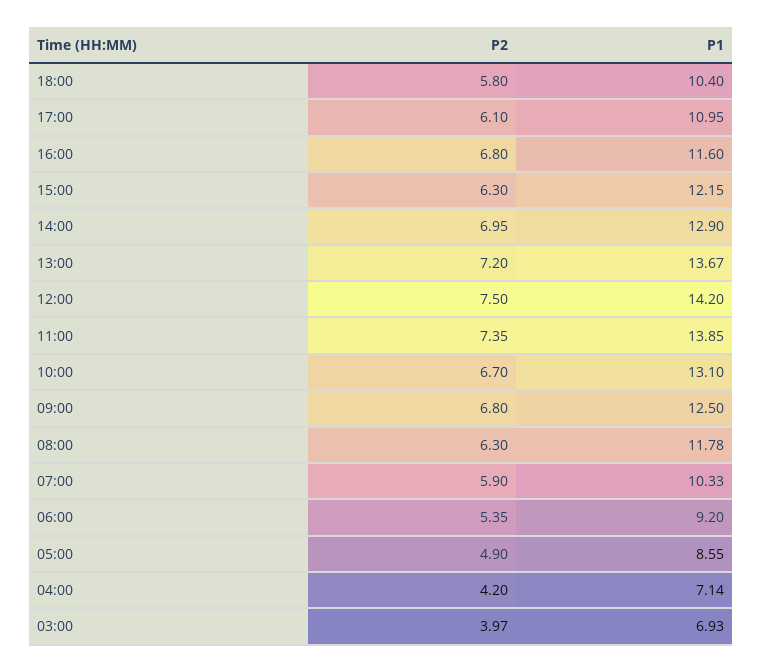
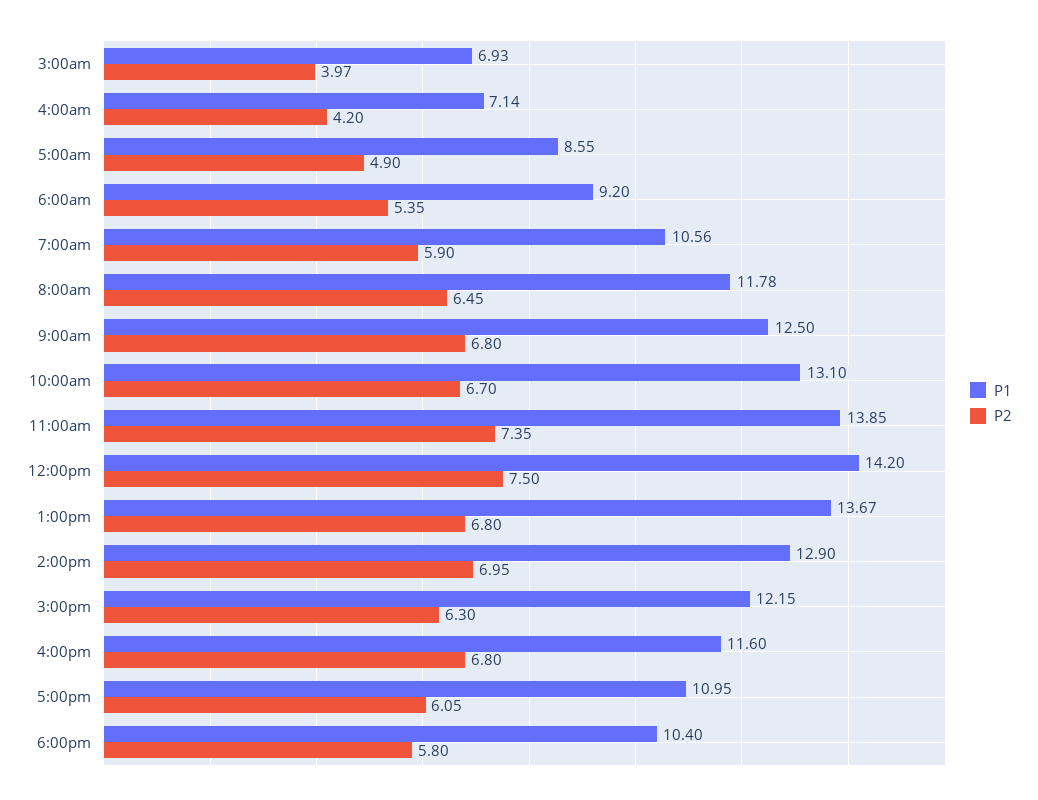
  {
    "P2": {
      "18:00": 5.8,
-     "17:00": 6.1,
+     "17:00": 6.05,
      "16:00": 6.8,
      "15:00": 6.3,
      "14:00": 6.95,
-     "13:00": 7.2,
+     "13:00": 6.8,
      "12:00": 7.5,
      "11:00": 7.35,
      "10:00": 6.7,
      "09:00": 6.8,
-     "08:00": 6.3,
+     "08:00": 6.45,
      "07:00": 5.9,
      "06:00": 5.35,
      "05:00": 4.9,
      "04:00": 4.2,
      "03:00": 3.97
    },
    "P1": {
      "18:00": 10.4,
      "17:00": 10.95,
      "16:00": 11.6,
      "15:00": 12.15,
      "14:00": 12.9,
      "13:00": 13.67,
      "12:00": 14.2,
      "11:00": 13.85,
      "10:00": 13.1,
      "09:00": 12.5,
      "08:00": 11.78,
-     "07:00": 10.33,
+     "07:00": 10.56,
      "06:00": 9.2,
      "05:00": 8.55,
      "04:00": 7.14,
      "03:00": 6.93
    }
  }

